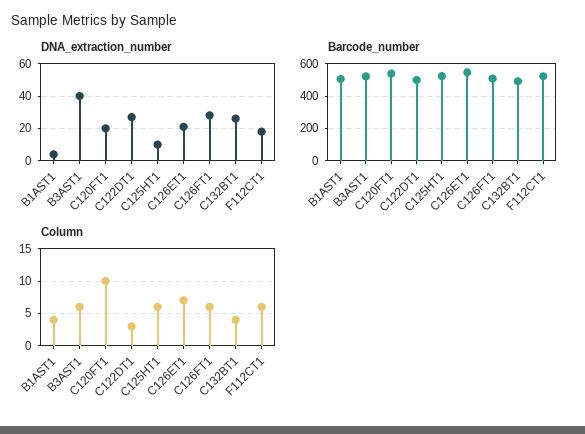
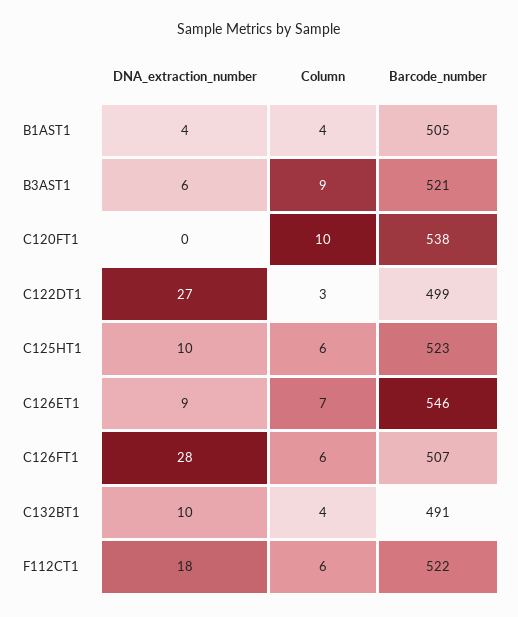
  {
    "DNA_extraction_number": {
      "B1AST1": 4,
-     "B3AST1": 40,
+     "B3AST1": 6,
-     "C120FT1": 20,
+     "C120FT1": 0,
      "C122DT1": 27,
      "C125HT1": 10,
-     "C126ET1": 20,
+     "C126ET1": 9,
      "C126FT1": 28,
-     "C132BT1": 25,
+     "C132BT1": 10,
      "F112CT1": 18
    },
    "Barcode_number": {
      "B1AST1": 505,
      "B3AST1": 521,
      "C120FT1": 538,
      "C122DT1": 499,
      "C125HT1": 523,
      "C126ET1": 546,
      "C126FT1": 507,
      "C132BT1": 491,
      "F112CT1": 522
    },
    "Column": {
      "B1AST1": 4,
-     "B3AST1": 6,
+     "B3AST1": 9,
      "C120FT1": 10,
      "C122DT1": 3,
      "C125HT1": 6,
      "C126ET1": 7,
      "C126FT1": 6,
      "C132BT1": 4,
      "F112CT1": 6
    }
  }

